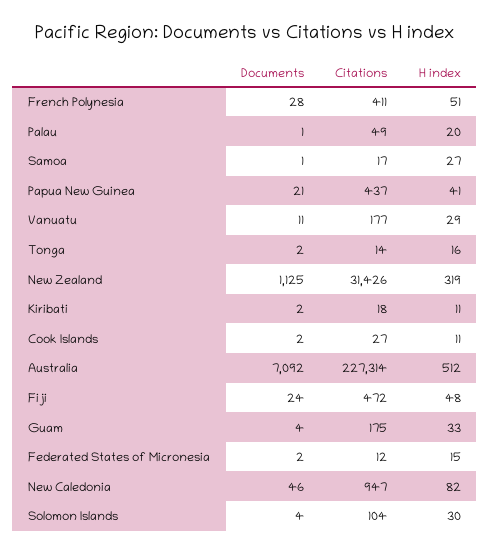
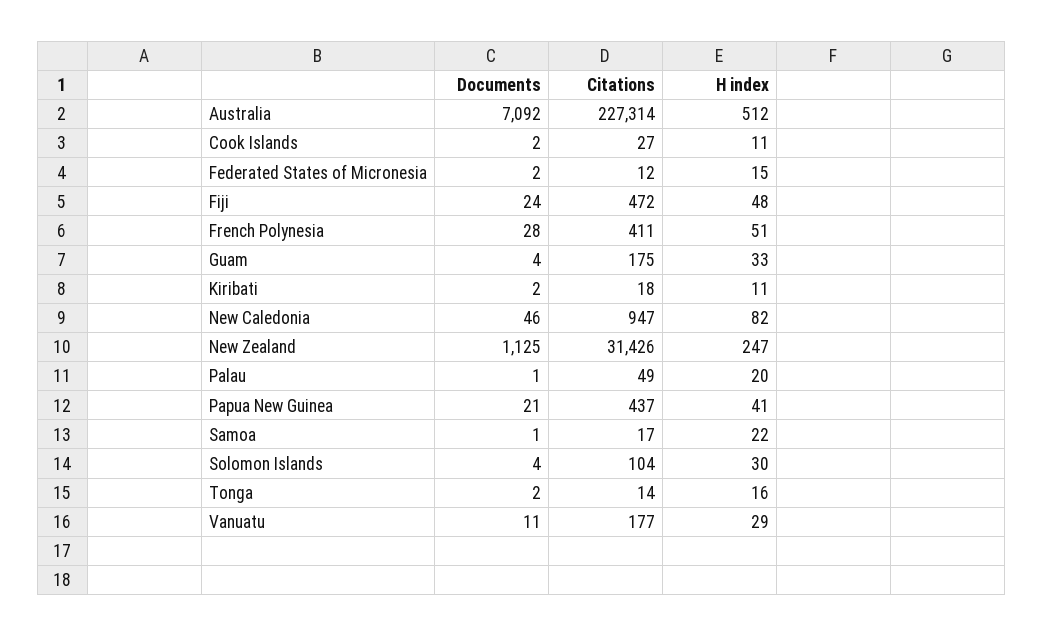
  {
    "Documents": {
      "French Polynesia": 28,
      "Palau": 1,
      "Samoa": 1,
      "Papua New Guinea": 21,
      "Vanuatu": 11,
      "Tonga": 2,
      "New Zealand": 1125,
      "Kiribati": 2,
      "Cook Islands": 2,
      "Australia": 7092,
      "Fiji": 24,
      "Guam": 4,
      "Federated States of Micronesia": 2,
      "New Caledonia": 46,
      "Solomon Islands": 4
    },
    "Citations": {
      "French Polynesia": 411,
      "Palau": 49,
      "Samoa": 17,
      "Papua New Guinea": 437,
      "Vanuatu": 177,
      "Tonga": 14,
      "New Zealand": 31426,
      "Kiribati": 18,
      "Cook Islands": 27,
      "Australia": 227314,
      "Fiji": 472,
      "Guam": 175,
      "Federated States of Micronesia": 12,
      "New Caledonia": 947,
      "Solomon Islands": 104
    },
    "H index": {
      "French Polynesia": 51,
      "Palau": 20,
-     "Samoa": 27,
+     "Samoa": 22,
      "Papua New Guinea": 41,
      "Vanuatu": 29,
      "Tonga": 16,
-     "New Zealand": 319,
+     "New Zealand": 247,
      "Kiribati": 11,
      "Cook Islands": 11,
      "Australia": 512,
      "Fiji": 48,
      "Guam": 33,
      "Federated States of Micronesia": 15,
      "New Caledonia": 82,
      "Solomon Islands": 30
    }
  }

